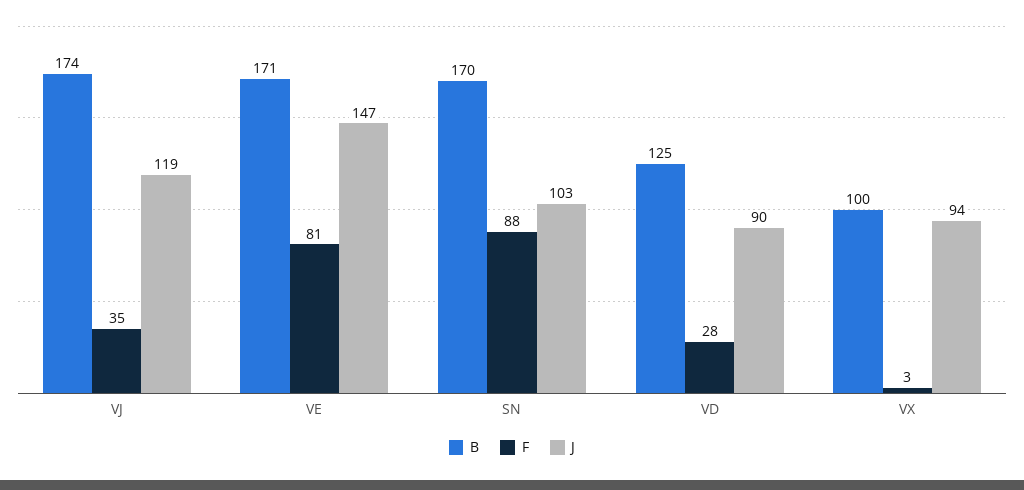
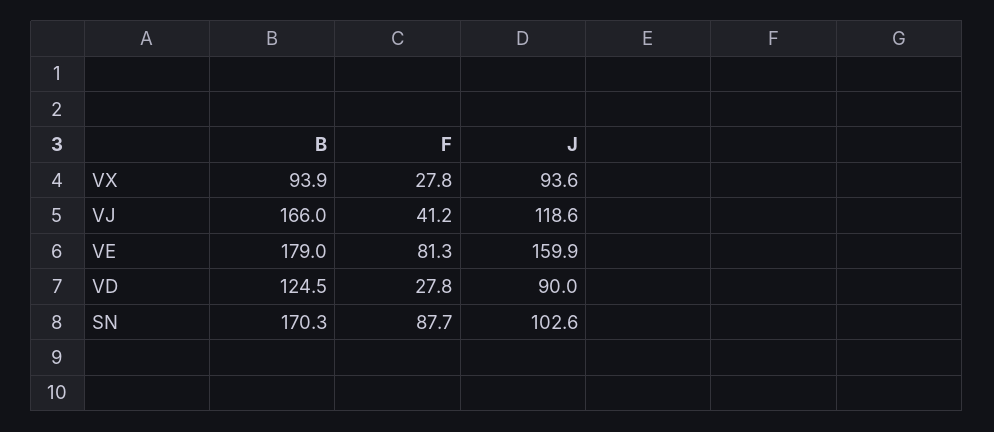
  {
    "B": {
-     "VJ": 174,
+     "VJ": 166,
-     "VE": 171,
+     "VE": 179,
      "SN": 170.3,
      "VD": 124.5,
-     "VX": 100
+     "VX": 93.9
    },
    "F": {
-     "VJ": 35,
+     "VJ": 41.2,
      "VE": 81.3,
      "SN": 87.7,
      "VD": 27.8,
-     "VX": 3
+     "VX": 27.8
    },
    "J": {
      "VJ": 118.6,
-     "VE": 147,
+     "VE": 159.9,
      "SN": 102.6,
      "VD": 90,
      "VX": 93.6
    }
  }

